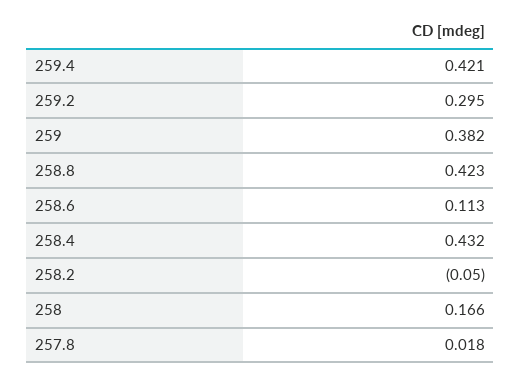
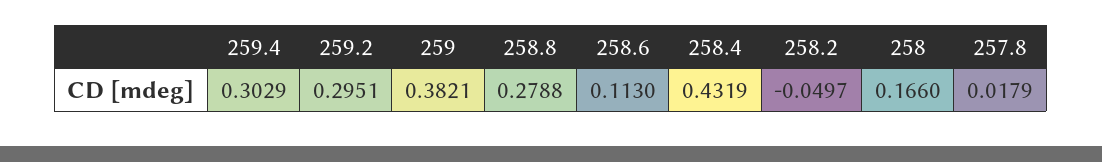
  {
-   "259.4": 0.421,
+   "259.4": 0.3029,
    "259.2": 0.2951,
    "259": 0.3821,
-   "258.8": 0.423,
+   "258.8": 0.2788,
    "258.6": 0.113,
    "258.4": 0.4319,
    "258.2": -0.0497,
    "258": 0.166,
    "257.8": 0.0179
  }

